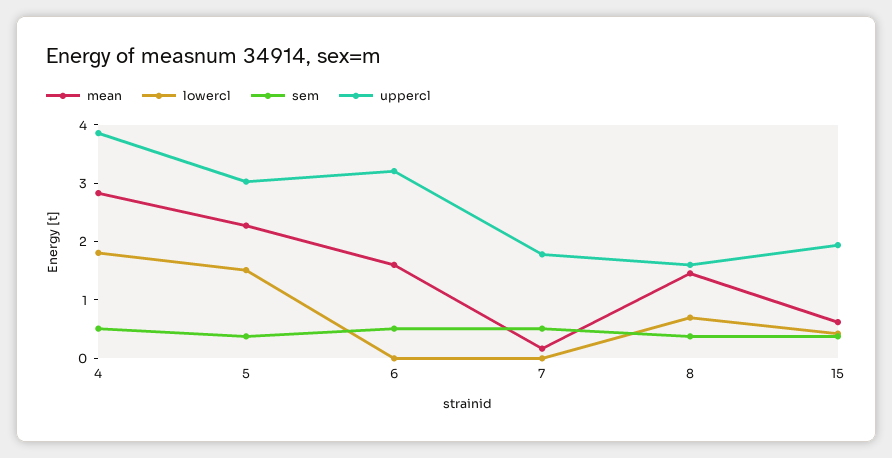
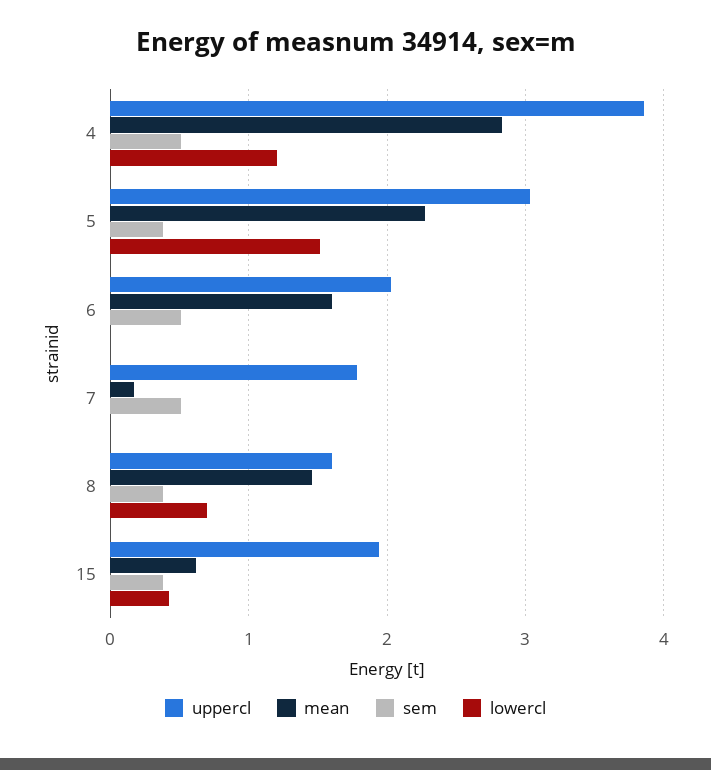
  {
    "mean": {
      "4": 2.8,
      "5": 2.3,
      "6": 1.6,
      "7": 0.2,
      "8": 1.5,
      "15": 0.6
    },
    "lowercl": {
-     "4": 1.8,
+     "4": 1.2,
      "5": 1.5,
      "6": 0,
      "7": 0,
      "8": 0.7,
      "15": 0.4
    },
    "sem": {
      "4": 0.5,
      "5": 0.4,
      "6": 0.5,
      "7": 0.5,
      "8": 0.4,
      "15": 0.4
    },
    "uppercl": {
      "4": 3.9,
      "5": 3,
-     "6": 3.2,
+     "6": 2,
      "7": 1.8,
      "8": 1.6,
      "15": 1.9
    }
  }

